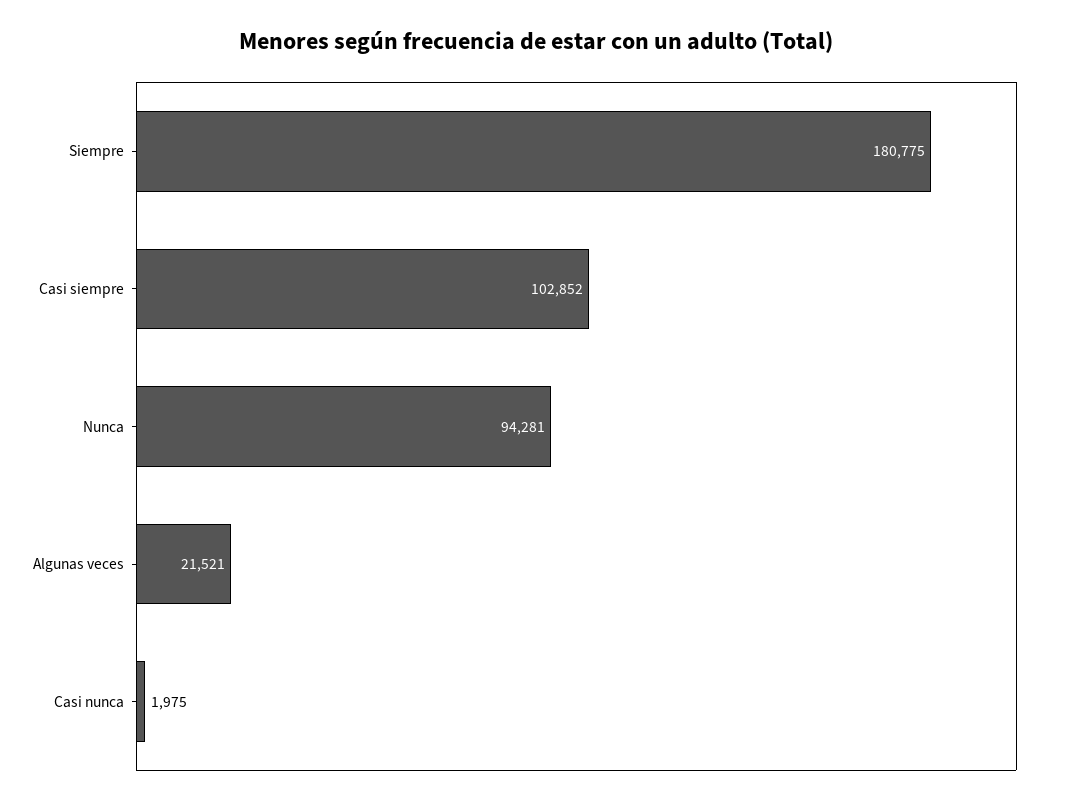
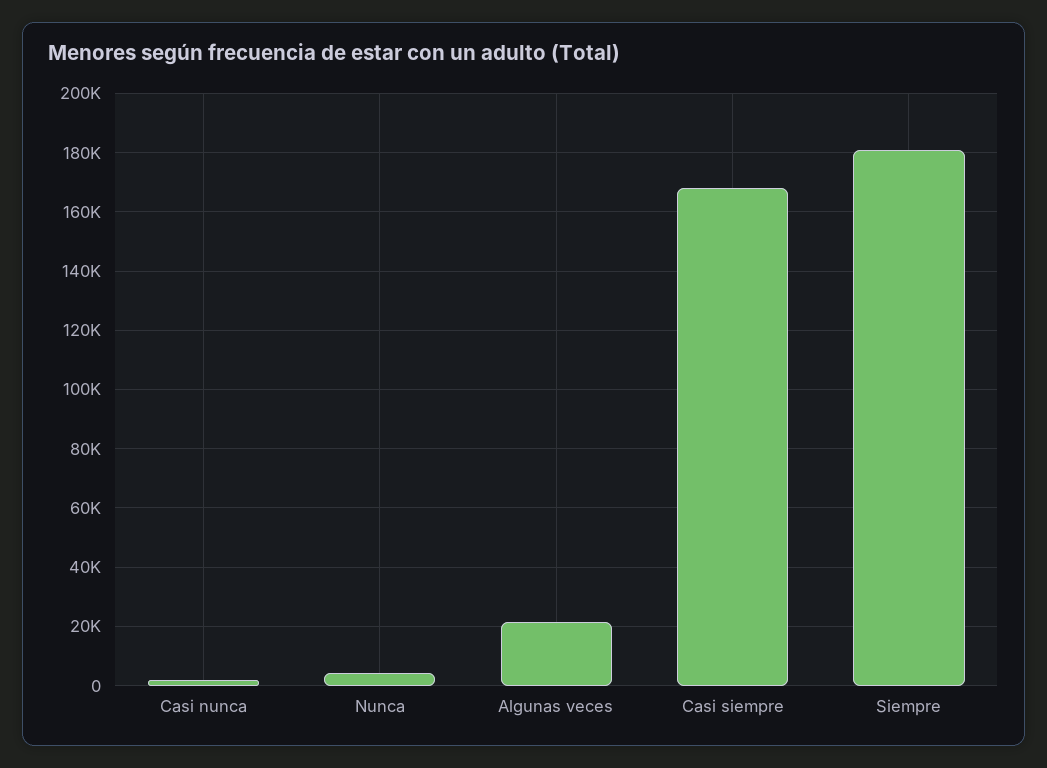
  {
    "Siempre": 180775,
-   "Casi siempre": 102852,
+   "Casi siempre": 167500,
-   "Nunca": 94281,
+   "Nunca": 5000,
    "Algunas veces": 21521,
    "Casi nunca": 1975
  }

